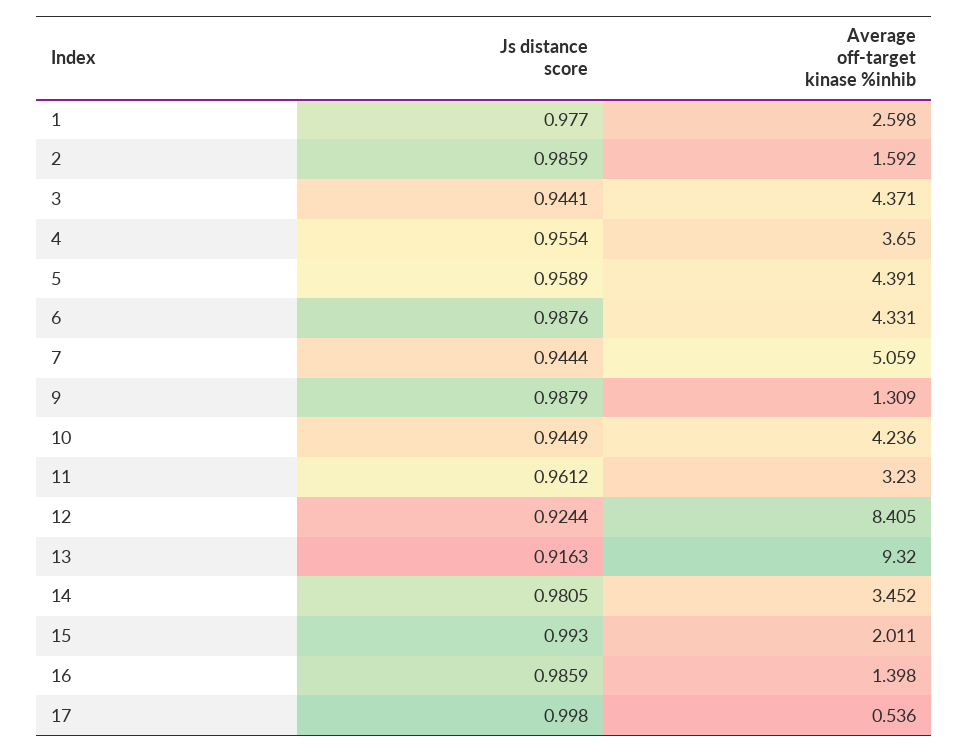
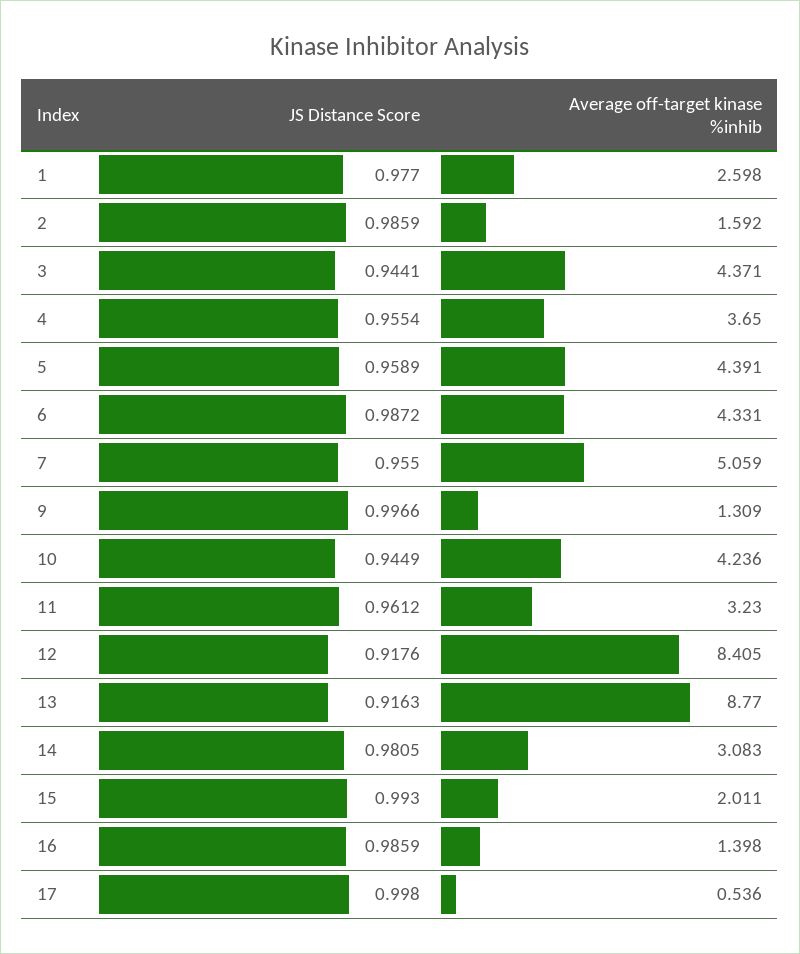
  {
    "Js distance score": {
      "1": 0.977,
      "2": 0.9859,
      "3": 0.9441,
      "4": 0.9554,
      "5": 0.9589,
-     "6": 0.9876,
+     "6": 0.9872,
-     "7": 0.9444,
+     "7": 0.955,
-     "9": 0.9879,
+     "9": 0.9966,
      "10": 0.9449,
      "11": 0.9612,
-     "12": 0.9244,
+     "12": 0.9176,
      "13": 0.9163,
      "14": 0.9805,
      "15": 0.993,
      "16": 0.9859,
      "17": 0.998
    },
    "Average off-target kinase %inhib": {
      "1": 2.598,
      "2": 1.592,
      "3": 4.371,
      "4": 3.65,
      "5": 4.391,
      "6": 4.331,
      "7": 5.059,
      "9": 1.309,
      "10": 4.236,
      "11": 3.23,
      "12": 8.405,
-     "13": 9.32,
+     "13": 8.77,
-     "14": 3.452,
+     "14": 3.083,
      "15": 2.011,
      "16": 1.398,
      "17": 0.536
    }
  }

